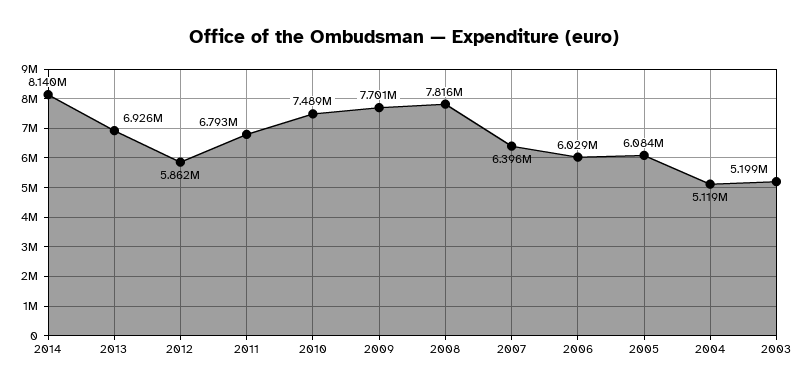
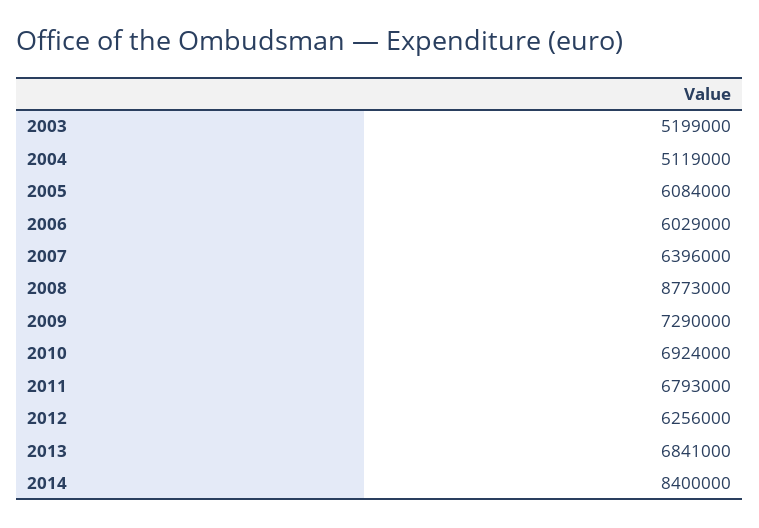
  {
-   "2014": 8140000,
+   "2014": 8400000,
-   "2013": 6926000,
+   "2013": 6841000,
-   "2012": 5862000,
+   "2012": 6256000,
    "2011": 6793000,
-   "2010": 7489000,
+   "2010": 6924000,
-   "2009": 7701000,
+   "2009": 7290000,
-   "2008": 7816000,
+   "2008": 8773000,
    "2007": 6396000,
    "2006": 6029000,
    "2005": 6084000,
    "2004": 5119000,
    "2003": 5199000
  }

